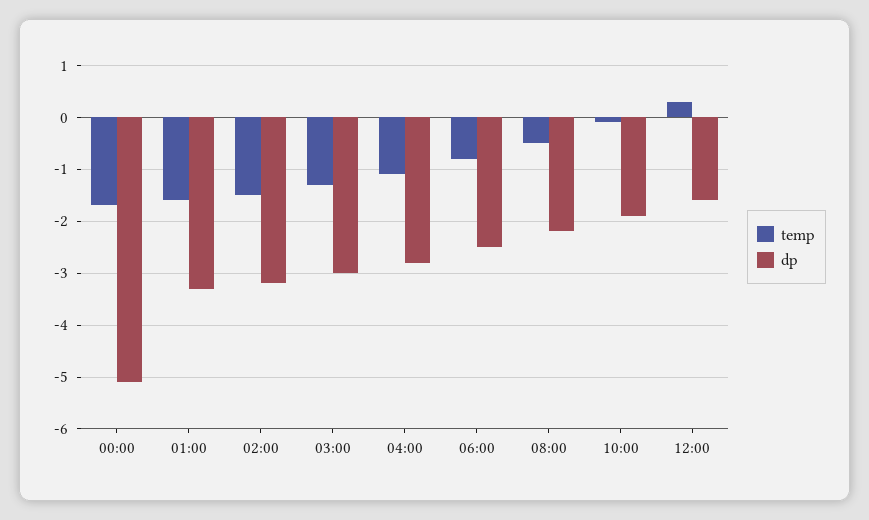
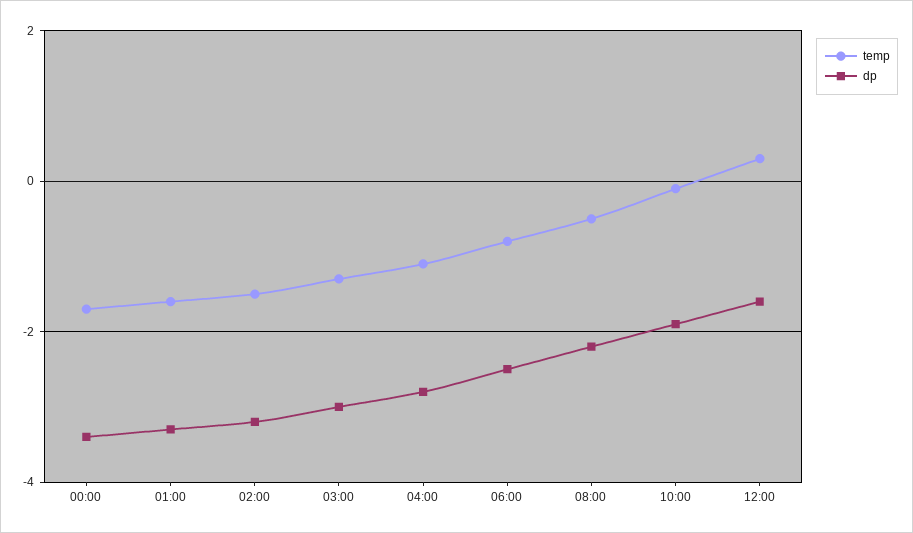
  {
    "temp": {
      "00:00": -1.5,
      "01:00": -1.5,
      "02:00": -1.5,
      "03:00": -1.5,
      "04:00": -1,
      "06:00": -1,
      "08:00": -0.5,
      "10:00": 0,
      "12:00": 0.5
    },
    "dp": {
-     "00:00": -5,
+     "00:00": -3.5,
      "01:00": -3.5,
      "02:00": -3,
      "03:00": -3,
      "04:00": -3,
      "06:00": -2.5,
      "08:00": -2,
      "10:00": -2,
      "12:00": -1.5
    }
  }

